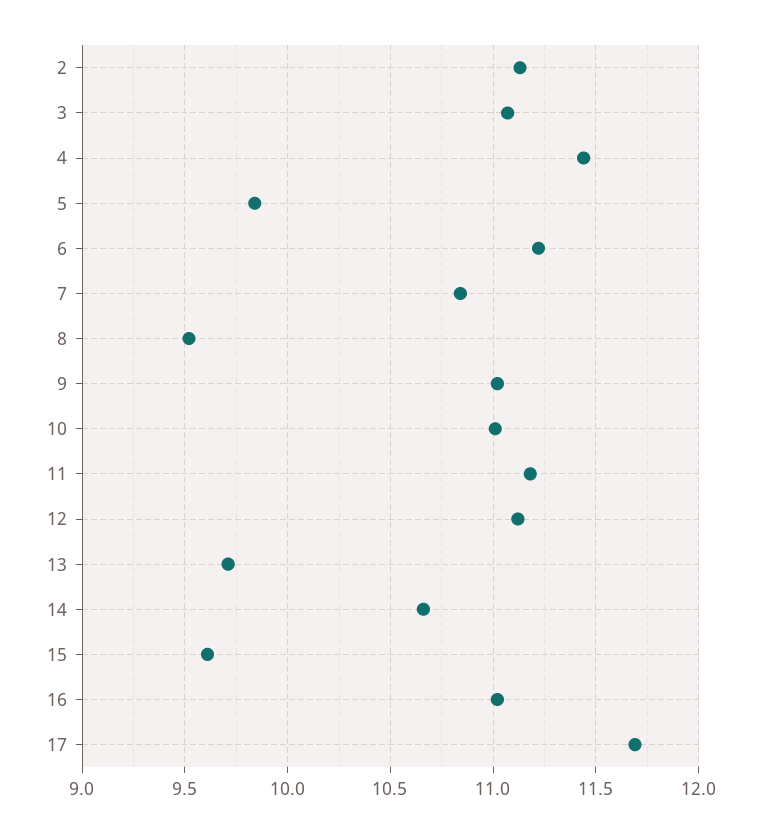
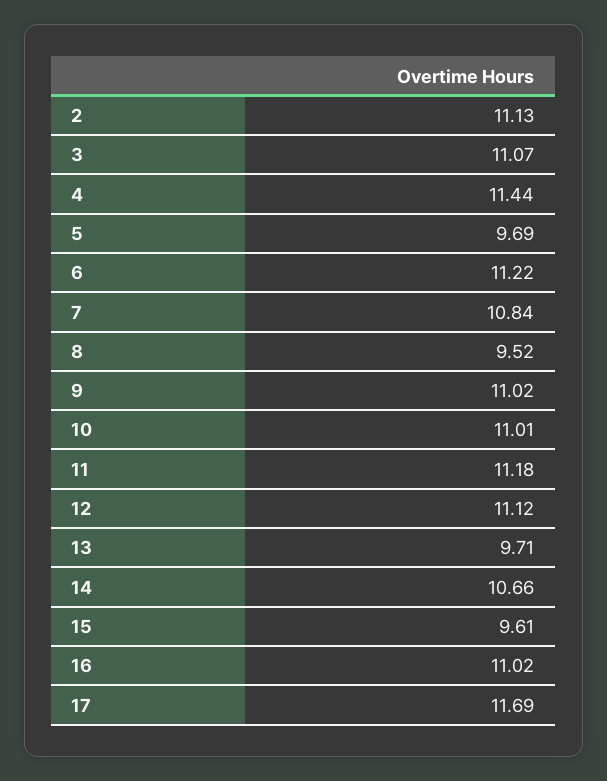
  {
    "2": 11.13,
    "3": 11.07,
    "4": 11.44,
-   "5": 9.85,
+   "5": 9.69,
    "6": 11.22,
    "7": 10.84,
    "8": 9.52,
    "9": 11.02,
    "10": 11.01,
    "11": 11.18,
    "12": 11.12,
    "13": 9.71,
    "14": 10.66,
    "15": 9.61,
    "16": 11.02,
    "17": 11.69
  }

